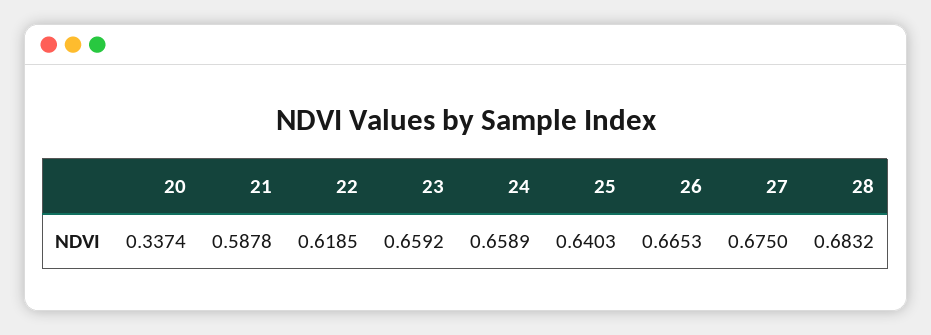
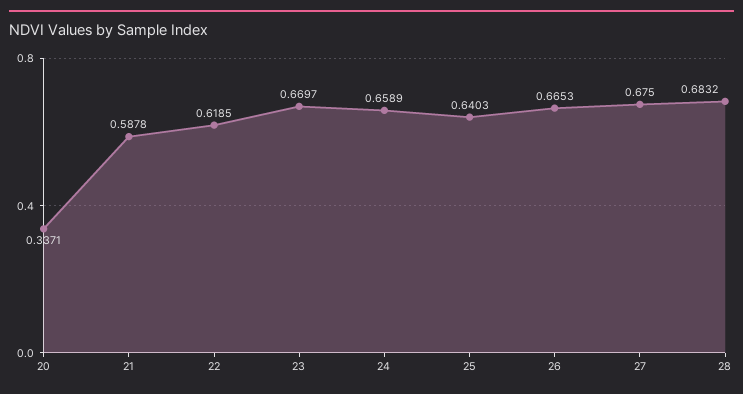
  {
-   "20": 0.3374,
+   "20": 0.3371,
    "21": 0.5878,
    "22": 0.6185,
-   "23": 0.6592,
+   "23": 0.6697,
    "24": 0.6589,
    "25": 0.6403,
    "26": 0.6653,
    "27": 0.675,
    "28": 0.6832
  }

